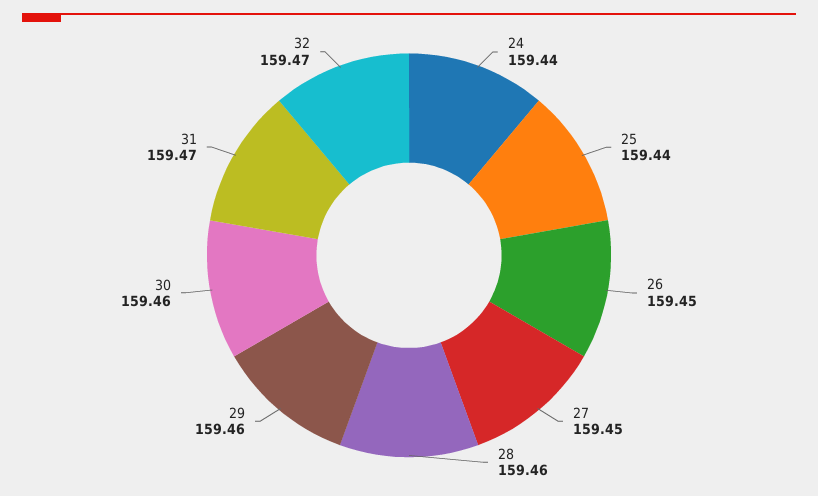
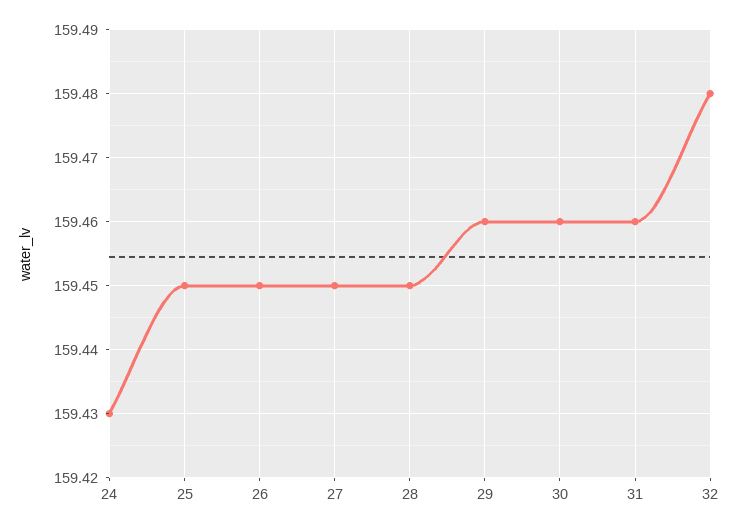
  {
-   "24": 159.44,
+   "24": 159.43,
-   "25": 159.44,
+   "25": 159.45,
    "26": 159.45,
    "27": 159.45,
-   "28": 159.46,
+   "28": 159.45,
    "29": 159.46,
    "30": 159.46,
-   "31": 159.47,
+   "31": 159.46,
-   "32": 159.47
+   "32": 159.48
  }

